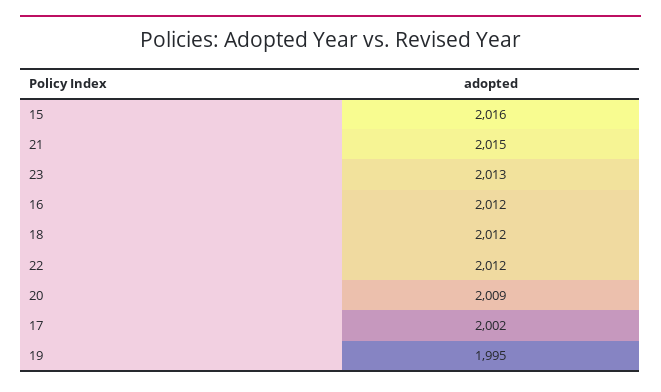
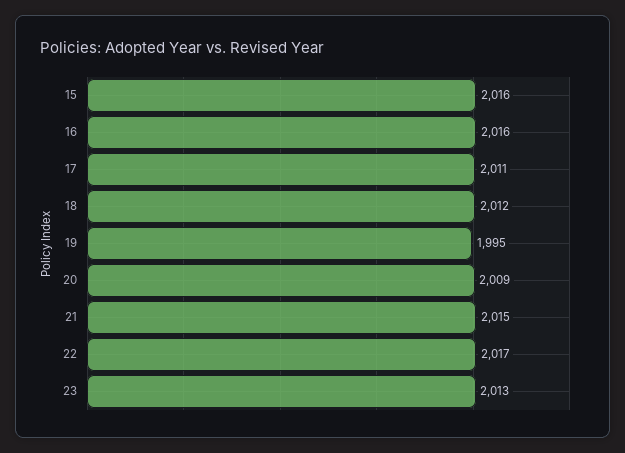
  {
    "15": 2016,
    "21": 2015,
    "23": 2013,
-   "16": 2012,
+   "16": 2016,
    "18": 2012,
-   "22": 2012,
+   "22": 2017,
    "20": 2009,
-   "17": 2002,
+   "17": 2011,
    "19": 1995
  }

